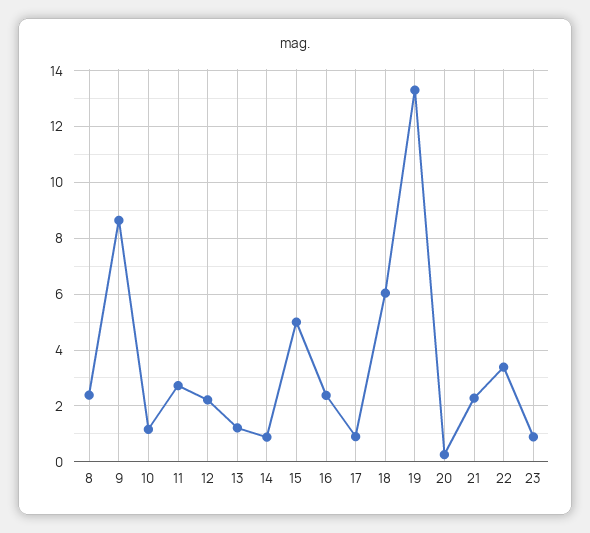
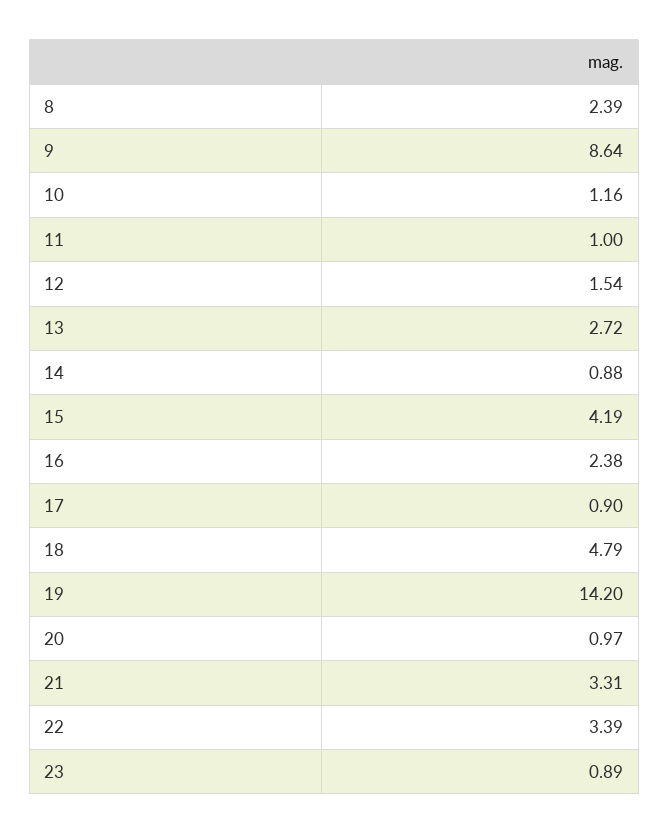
  {
    "8": 2.39,
    "9": 8.64,
    "10": 1.16,
-   "11": 2.75,
+   "11": 1,
-   "12": 2.25,
+   "12": 1.54,
-   "13": 1.25,
+   "13": 2.72,
    "14": 0.88,
-   "15": 5,
+   "15": 4.19,
    "16": 2.38,
    "17": 0.9,
-   "18": 6,
+   "18": 4.79,
-   "19": 13.25,
+   "19": 14.2,
-   "20": 0.25,
+   "20": 0.97,
-   "21": 2.25,
+   "21": 3.31,
    "22": 3.39,
    "23": 0.89
  }

